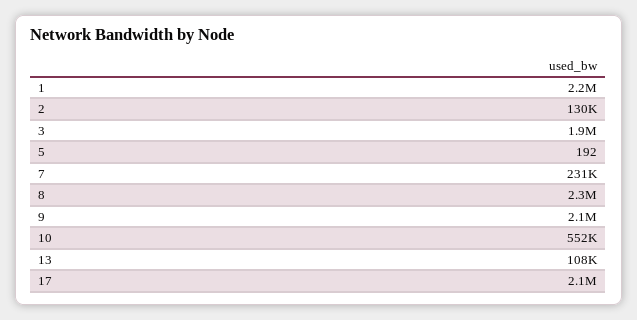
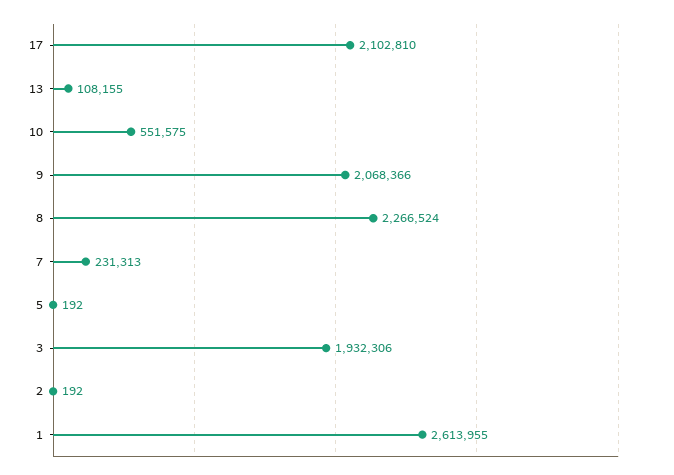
  {
-   "1": 2200000,
+   "1": 2613955,
-   "2": 130000,
+   "2": 192,
    "3": 1932306,
    "5": 192,
    "7": 231313,
    "8": 2266524,
    "9": 2068366,
    "10": 551575,
    "13": 108155,
    "17": 2102810
  }

